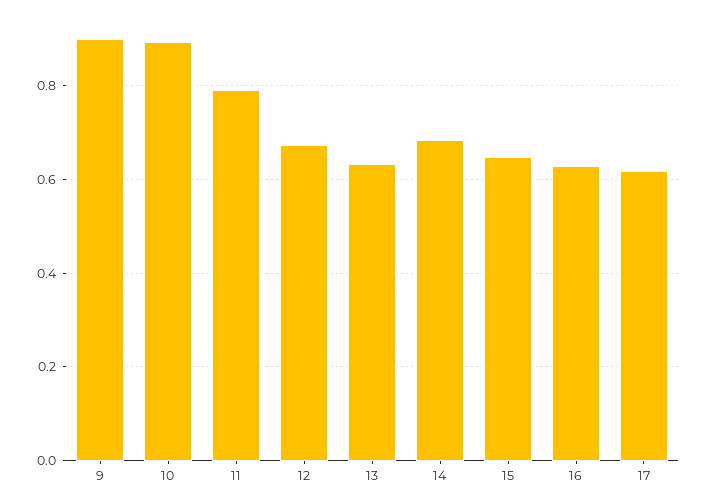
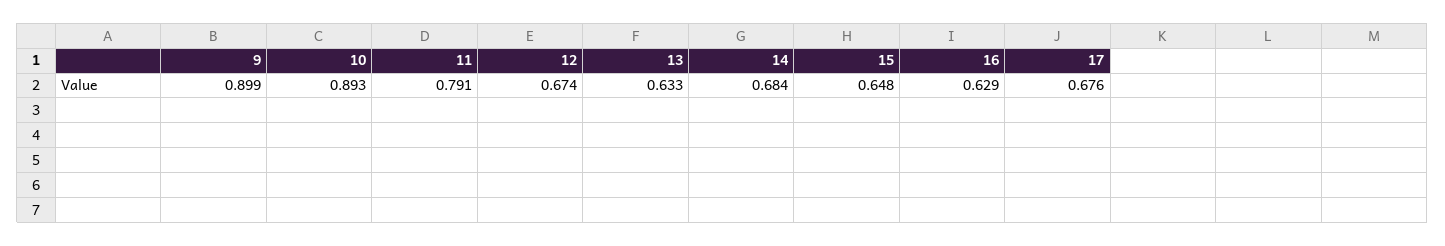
  {
    "9": 0.899,
    "10": 0.893,
    "11": 0.791,
    "12": 0.674,
    "13": 0.633,
    "14": 0.684,
    "15": 0.648,
    "16": 0.629,
-   "17": 0.62
+   "17": 0.676
  }

